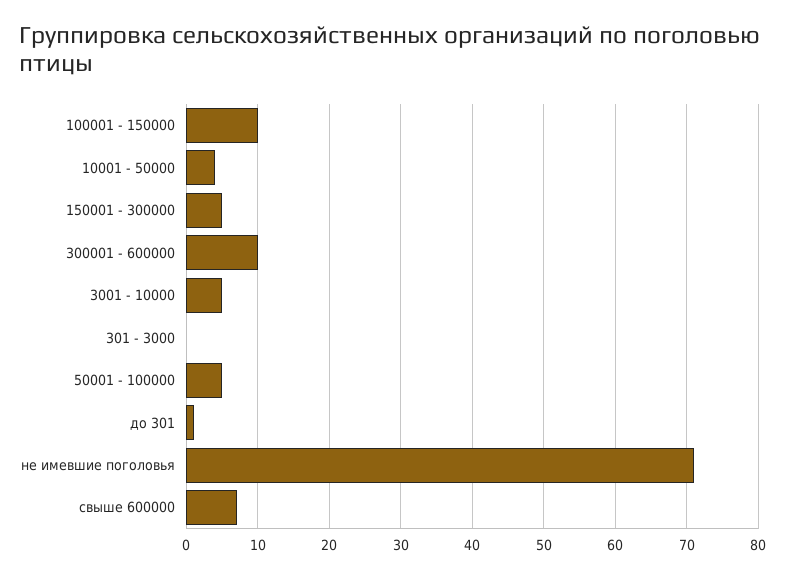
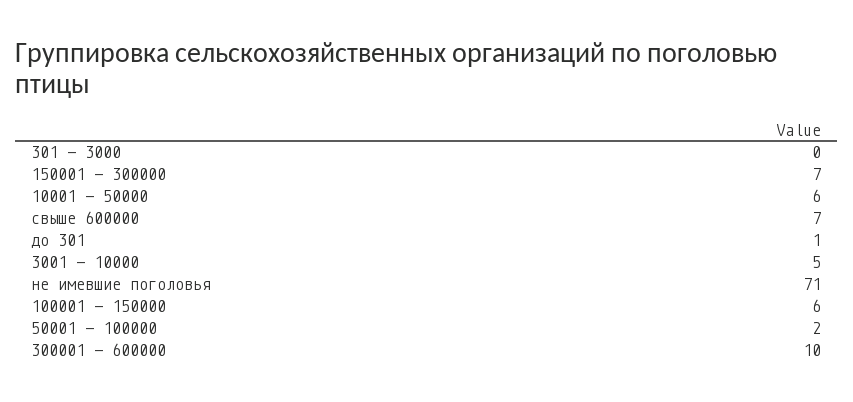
  {
-   "100001 - 150000": 10,
+   "100001 - 150000": 6,
-   "10001 - 50000": 4,
+   "10001 - 50000": 6,
-   "150001 - 300000": 5,
+   "150001 - 300000": 7,
    "300001 - 600000": 10,
    "3001 - 10000": 5,
    "301 - 3000": 0,
-   "50001 - 100000": 5,
+   "50001 - 100000": 2,
    "до 301": 1,
    "не имевшие поголовья": 71,
    "свыше 600000": 7
  }

